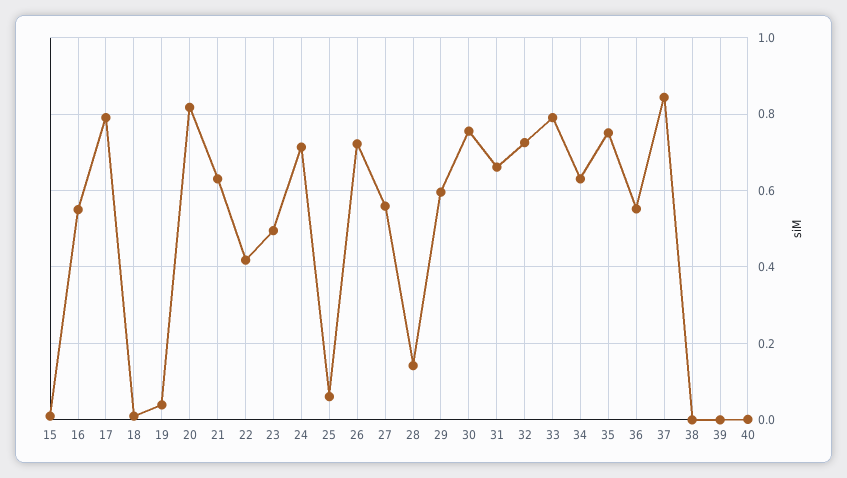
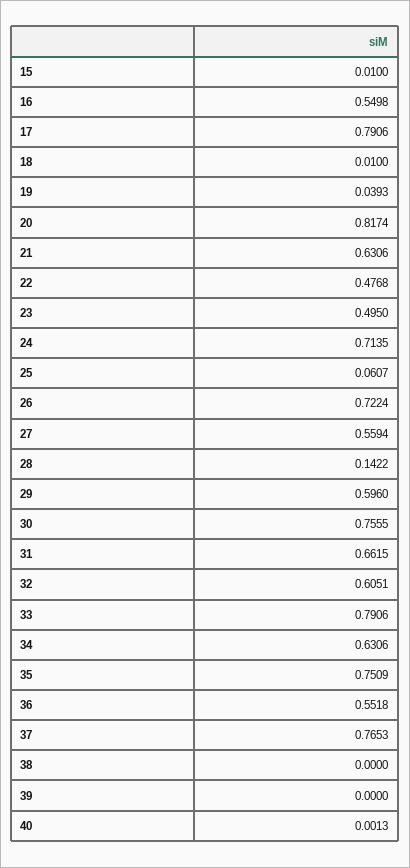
  {
    "15": 0.01,
    "16": 0.5498,
    "17": 0.7906,
    "18": 0.01,
    "19": 0.0393,
    "20": 0.8174,
    "21": 0.6306,
-   "22": 0.42,
+   "22": 0.4768,
    "23": 0.495,
    "24": 0.7135,
    "25": 0.0607,
    "26": 0.7224,
    "27": 0.5594,
    "28": 0.1422,
    "29": 0.596,
    "30": 0.7555,
    "31": 0.6615,
-   "32": 0.72,
+   "32": 0.6051,
    "33": 0.7906,
    "34": 0.6306,
    "35": 0.7509,
    "36": 0.5518,
-   "37": 0.84,
+   "37": 0.7653,
    "38": 0,
    "39": 0,
    "40": 0.0013
  }

